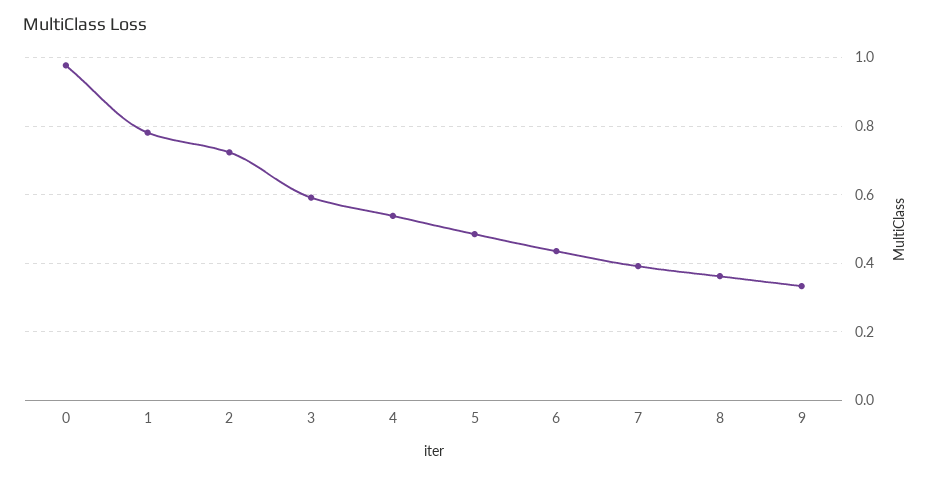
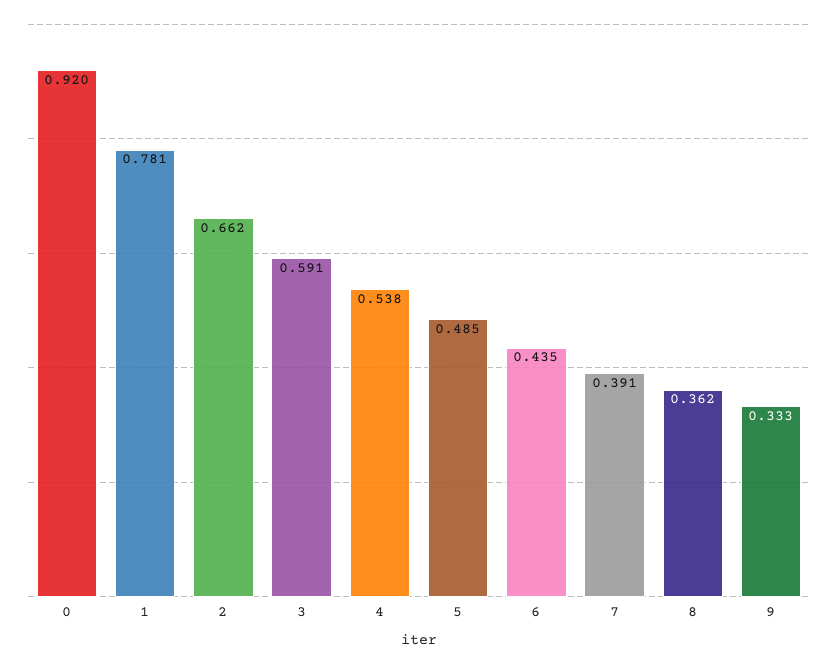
  {
-   "0": 0.98,
+   "0": 0.92,
    "1": 0.781,
-   "2": 0.72,
+   "2": 0.662,
    "3": 0.591,
    "4": 0.538,
    "5": 0.485,
    "6": 0.435,
    "7": 0.391,
    "8": 0.362,
    "9": 0.333
  }

